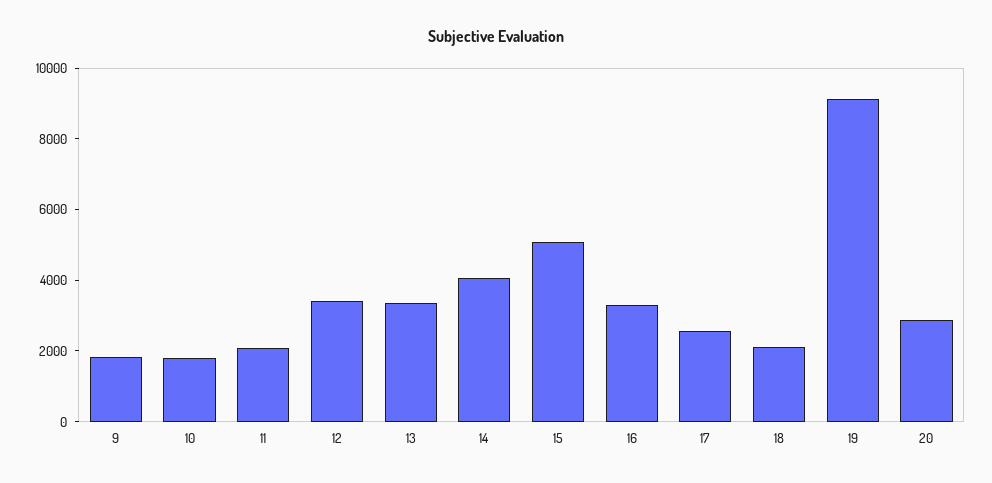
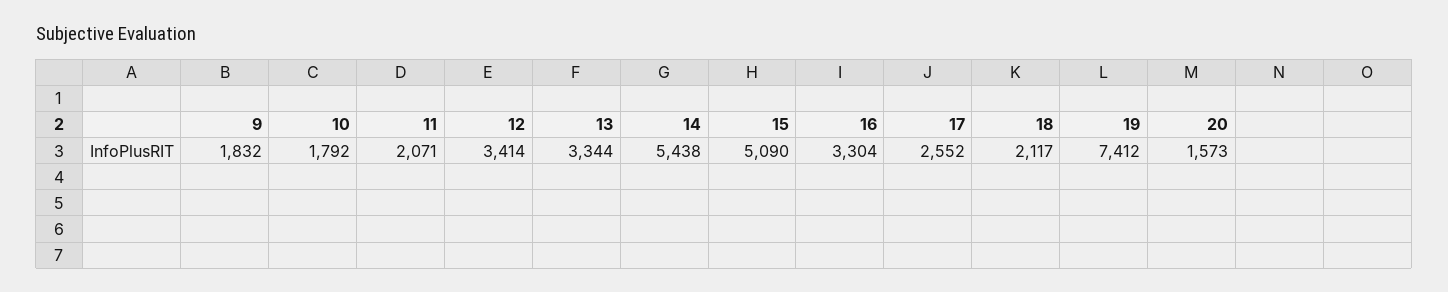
  {
    "9": 1832,
    "10": 1792,
    "11": 2071,
    "12": 3414,
    "13": 3344,
-   "14": 4000,
+   "14": 5438,
    "15": 5090,
    "16": 3304,
    "17": 2552,
    "18": 2117,
-   "19": 9000,
+   "19": 7412,
-   "20": 3000
+   "20": 1573
  }

